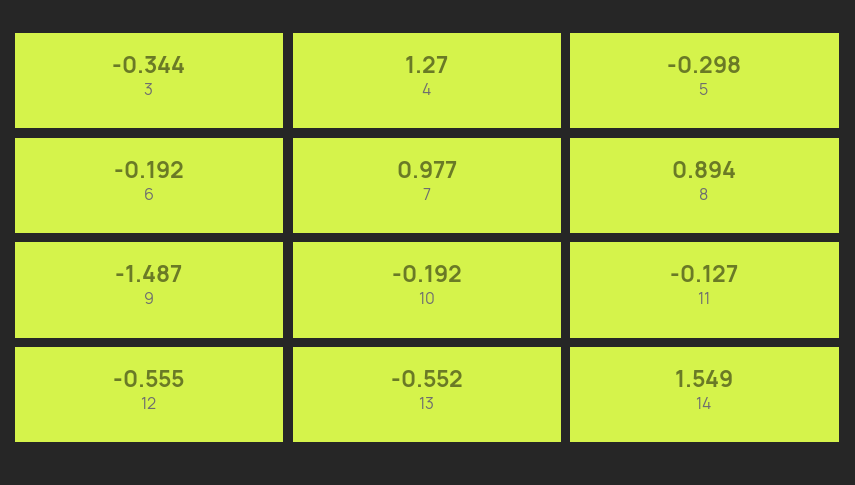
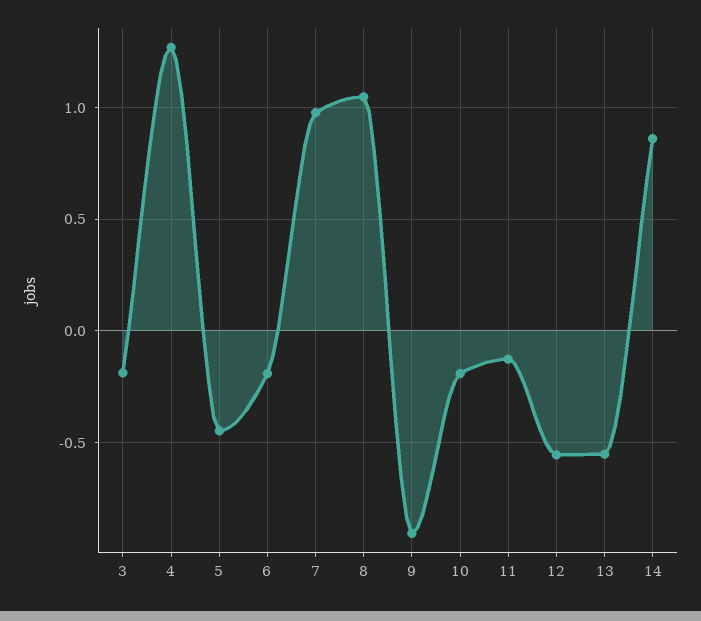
  {
-   "3": -0.344,
+   "3": -0.2,
    "4": 1.27,
-   "5": -0.298,
+   "5": -0.45,
    "6": -0.192,
    "7": 0.977,
-   "8": 0.894,
+   "8": 1.05,
-   "9": -1.487,
+   "9": -0.9,
    "10": -0.192,
    "11": -0.127,
    "12": -0.555,
    "13": -0.552,
-   "14": 1.549
+   "14": 0.85
  }

